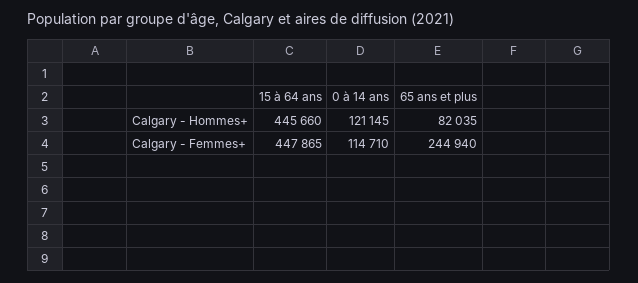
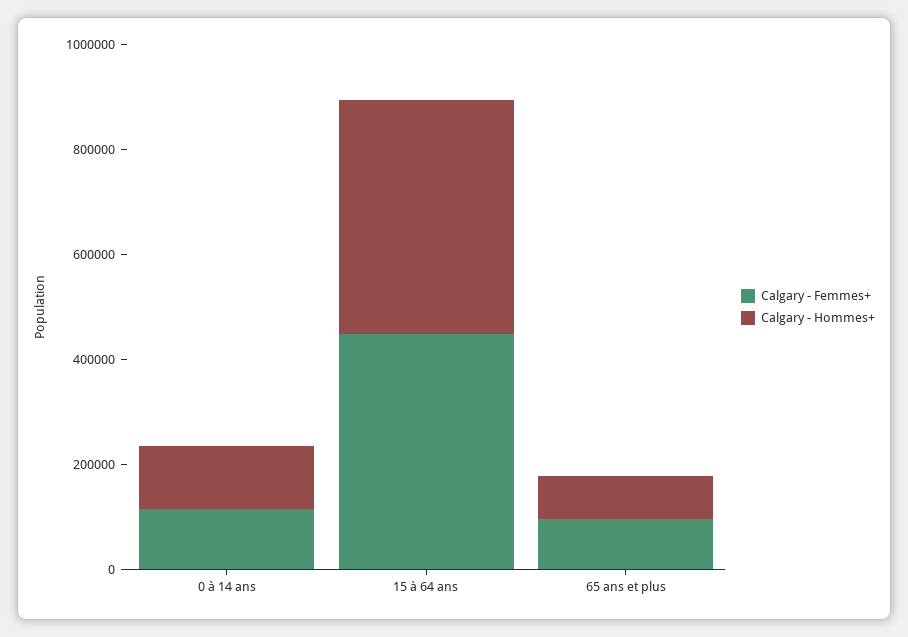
  {
    "Calgary - Hommes+": {
      "15 à 64 ans": 445660,
      "0 à 14 ans": 121145,
      "65 ans et plus": 82035
    },
    "Calgary - Femmes+": {
      "15 à 64 ans": 447865,
      "0 à 14 ans": 114710,
-     "65 ans et plus": 244940
+     "65 ans et plus": 100000
    }
  }

